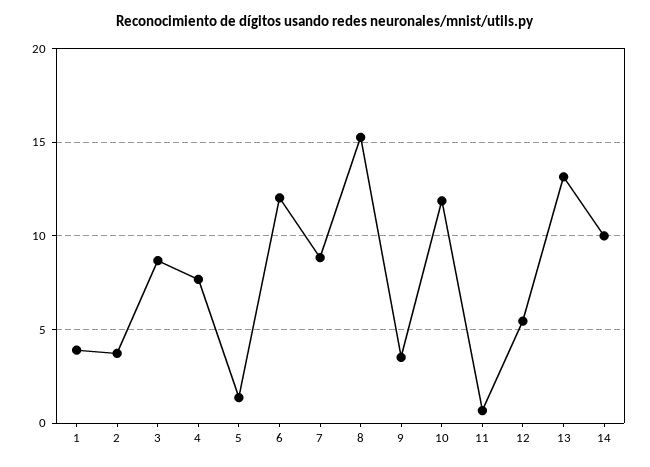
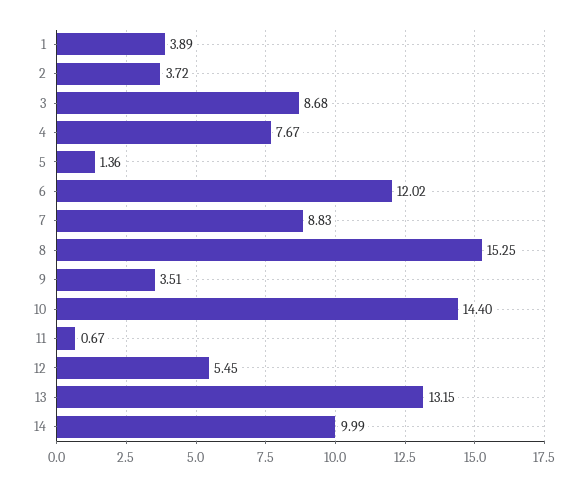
  {
    "1": 3.89,
    "2": 3.72,
    "3": 8.68,
    "4": 7.67,
    "5": 1.36,
    "6": 12.02,
    "7": 8.83,
    "8": 15.25,
    "9": 3.51,
-   "10": 12,
+   "10": 14.4,
    "11": 0.67,
    "12": 5.45,
    "13": 13.15,
    "14": 9.99
  }

